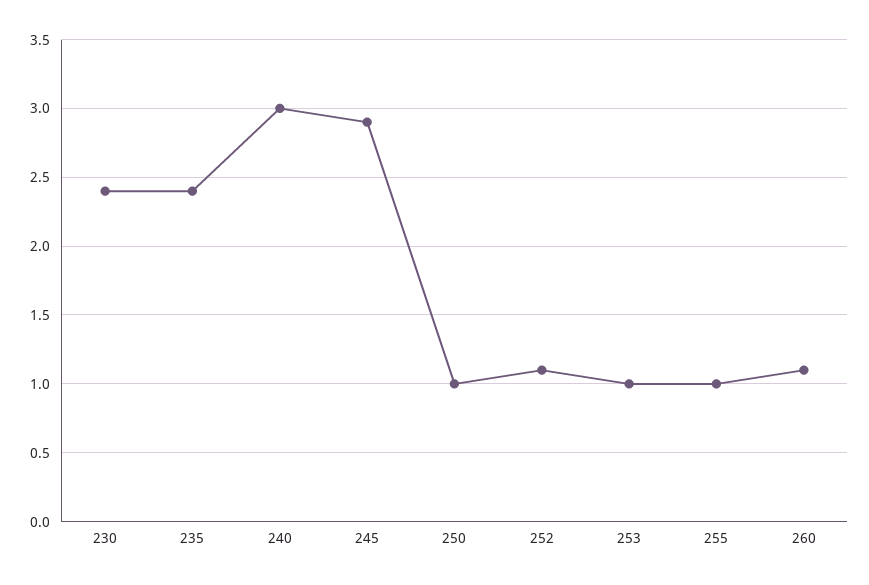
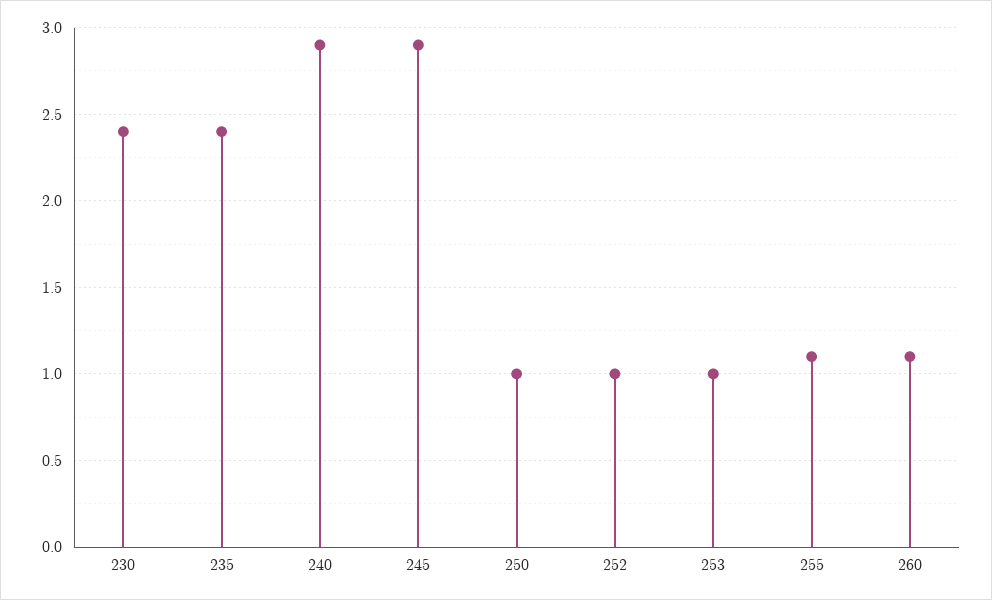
  {
    "230": 2.4,
    "235": 2.4,
-   "240": 3,
+   "240": 2.9,
    "245": 2.9,
    "250": 1,
-   "252": 1.1,
+   "252": 1,
    "253": 1,
-   "255": 1,
+   "255": 1.1,
    "260": 1.1
  }

